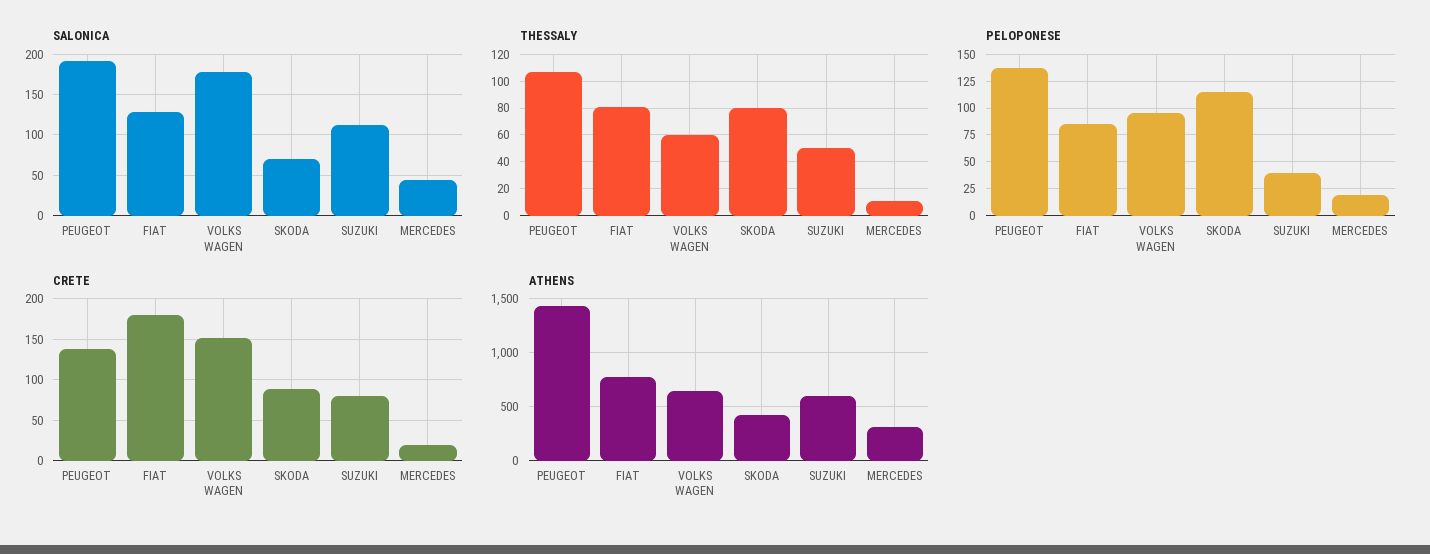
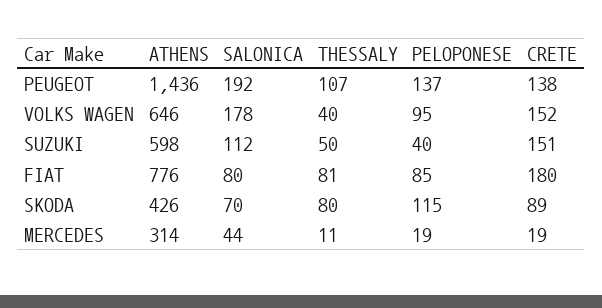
  {
    "SALONICA": {
      "PEUGEOT": 192,
-     "FIAT": 130,
+     "FIAT": 80,
      "VOLKS WAGEN": 178,
      "SKODA": 70,
      "SUZUKI": 112,
      "MERCEDES": 44
    },
    "THESSALY": {
      "PEUGEOT": 107,
      "FIAT": 81,
-     "VOLKS WAGEN": 60,
+     "VOLKS WAGEN": 40,
      "SKODA": 80,
      "SUZUKI": 50,
      "MERCEDES": 11
    },
    "PELOPONESE": {
      "PEUGEOT": 137,
      "FIAT": 85,
      "VOLKS WAGEN": 95,
      "SKODA": 115,
      "SUZUKI": 40,
      "MERCEDES": 19
    },
    "CRETE": {
      "PEUGEOT": 138,
      "FIAT": 180,
      "VOLKS WAGEN": 152,
      "SKODA": 89,
-     "SUZUKI": 80,
+     "SUZUKI": 151,
      "MERCEDES": 19
    },
    "ATHENS": {
      "PEUGEOT": 1436,
      "FIAT": 776,
      "VOLKS WAGEN": 646,
      "SKODA": 426,
      "SUZUKI": 598,
      "MERCEDES": 314
    }
  }

